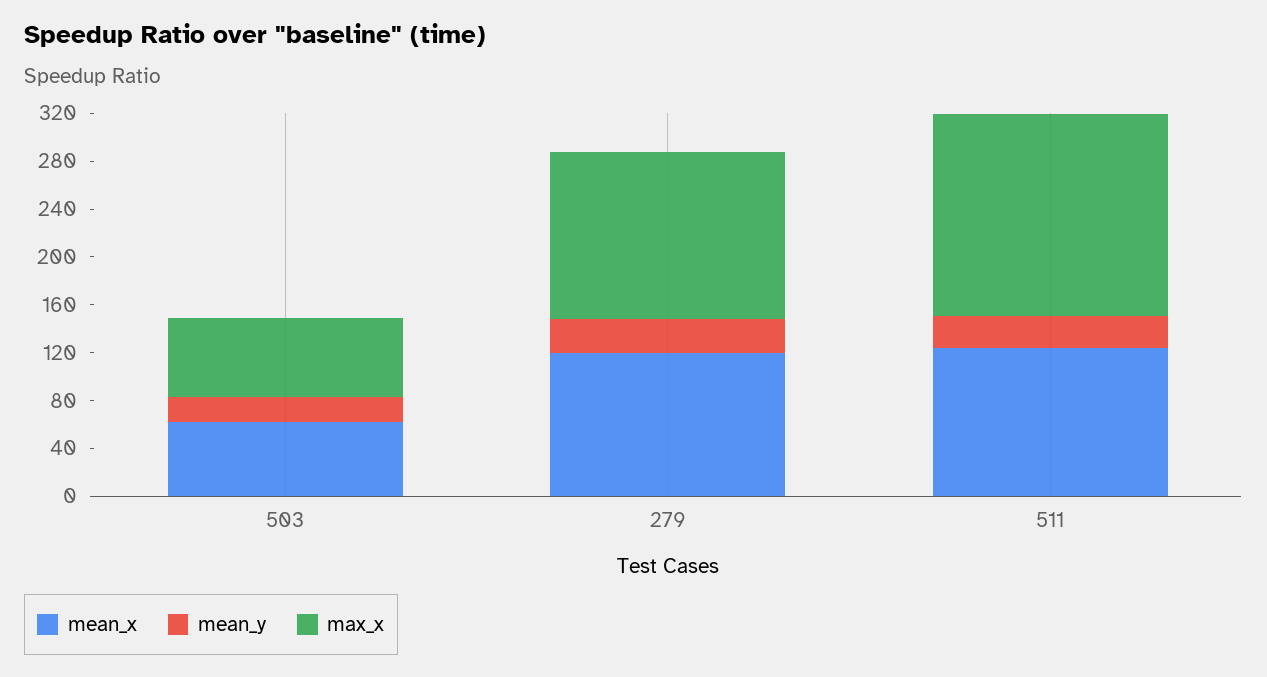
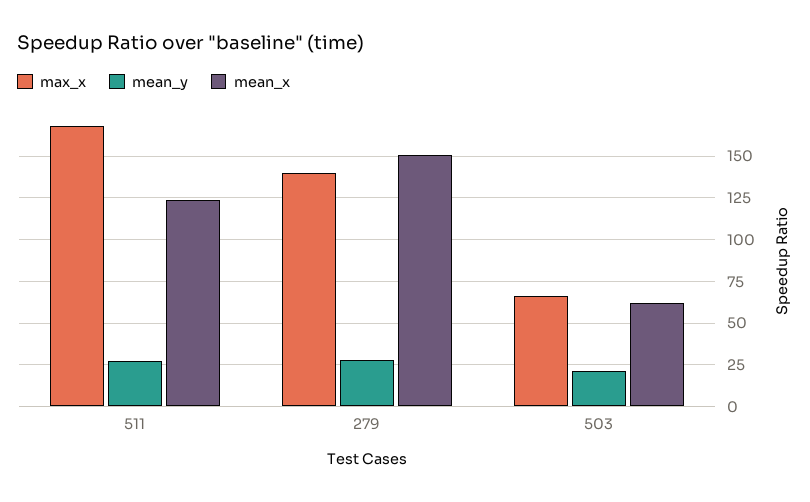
  {
    "mean_x": {
      "503": 60,
-     "279": 120,
+     "279": 150,
      "511": 125
    },
    "mean_y": {
      "503": 20,
      "279": 30,
      "511": 25
    },
    "max_x": {
      "503": 65,
      "279": 140,
      "511": 170
    }
  }

